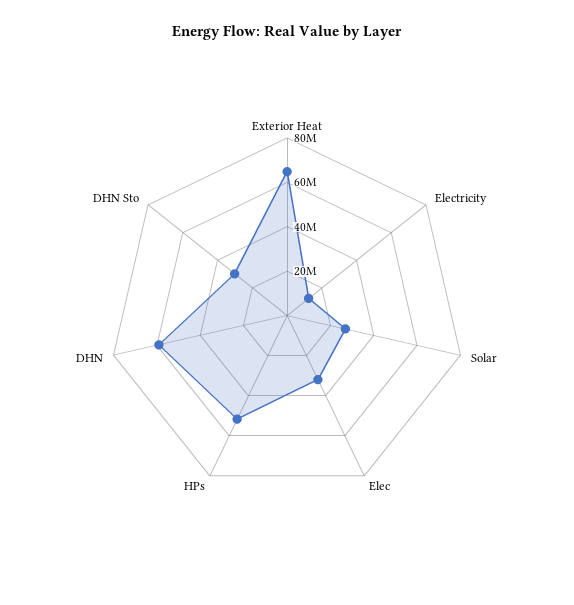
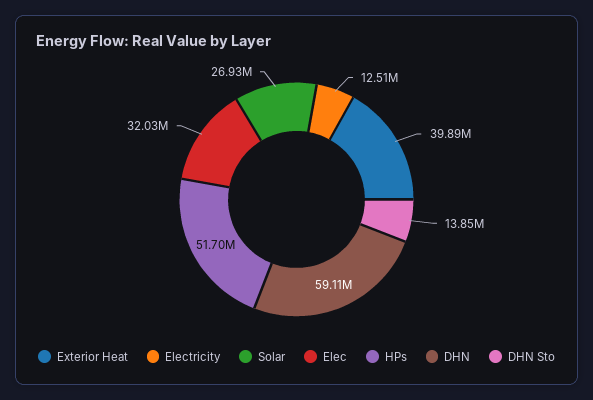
  {
-   "Exterior Heat": 65000000,
+   "Exterior Heat": 39890000,
    "Electricity": 12510000,
    "Solar": 26930000,
    "Elec": 32030000,
    "HPs": 51700000,
    "DHN": 59110000,
-   "DHN Sto": 30000000
+   "DHN Sto": 13850000
  }

